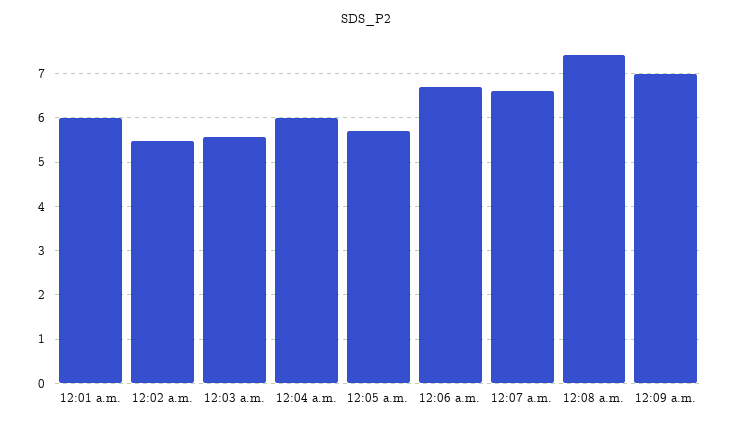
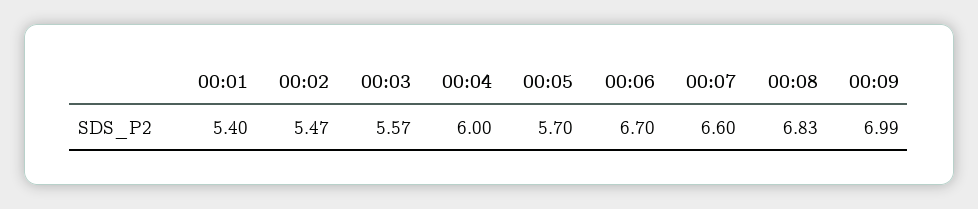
  {
-   "12:01 a.m.": 6,
+   "12:01 a.m.": 5.4,
    "12:02 a.m.": 5.47,
    "12:03 a.m.": 5.57,
    "12:04 a.m.": 6,
    "12:05 a.m.": 5.7,
    "12:06 a.m.": 6.7,
    "12:07 a.m.": 6.6,
-   "12:08 a.m.": 7.4,
+   "12:08 a.m.": 6.83,
    "12:09 a.m.": 6.99
  }

